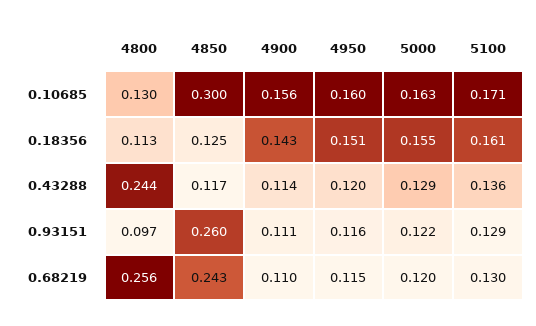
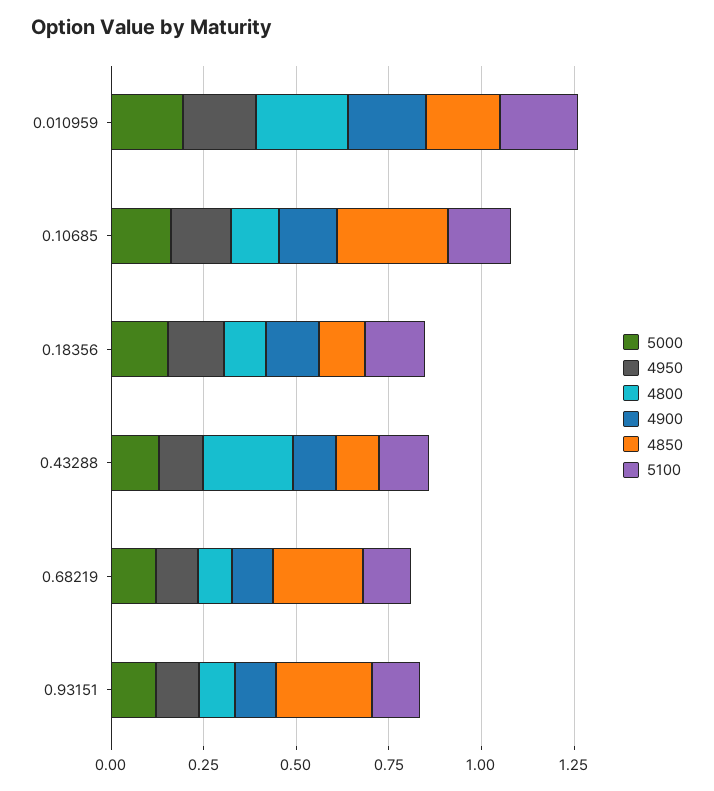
  {
    "4800": {
      "0.10685": 0.13,
      "0.18356": 0.113,
      "0.43288": 0.244,
      "0.93151": 0.097,
-     "0.68219": 0.256
+     "0.68219": 0.1,
+     "0.010959": 0.25
    },
    "4850": {
      "0.10685": 0.3,
      "0.18356": 0.125,
      "0.43288": 0.117,
      "0.93151": 0.26,
-     "0.68219": 0.243
+     "0.68219": 0.243,
+     "0.010959": 0.2
    },
    "4900": {
      "0.10685": 0.156,
      "0.18356": 0.143,
      "0.43288": 0.114,
      "0.93151": 0.111,
-     "0.68219": 0.11
+     "0.68219": 0.11,
+     "0.010959": 0.2
    },
    "4950": {
      "0.10685": 0.16,
      "0.18356": 0.151,
      "0.43288": 0.12,
      "0.93151": 0.116,
-     "0.68219": 0.115
+     "0.68219": 0.115,
+     "0.010959": 0.2
    },
    "5000": {
      "0.10685": 0.163,
      "0.18356": 0.155,
      "0.43288": 0.129,
      "0.93151": 0.122,
-     "0.68219": 0.12
+     "0.68219": 0.12,
+     "0.010959": 0.2
    },
    "5100": {
      "0.10685": 0.171,
      "0.18356": 0.161,
      "0.43288": 0.136,
      "0.93151": 0.129,
-     "0.68219": 0.13
+     "0.68219": 0.13,
+     "0.010959": 0.2
    }
  }

